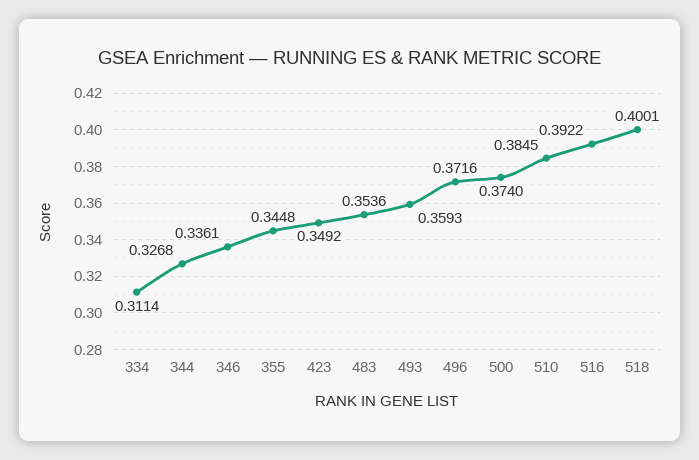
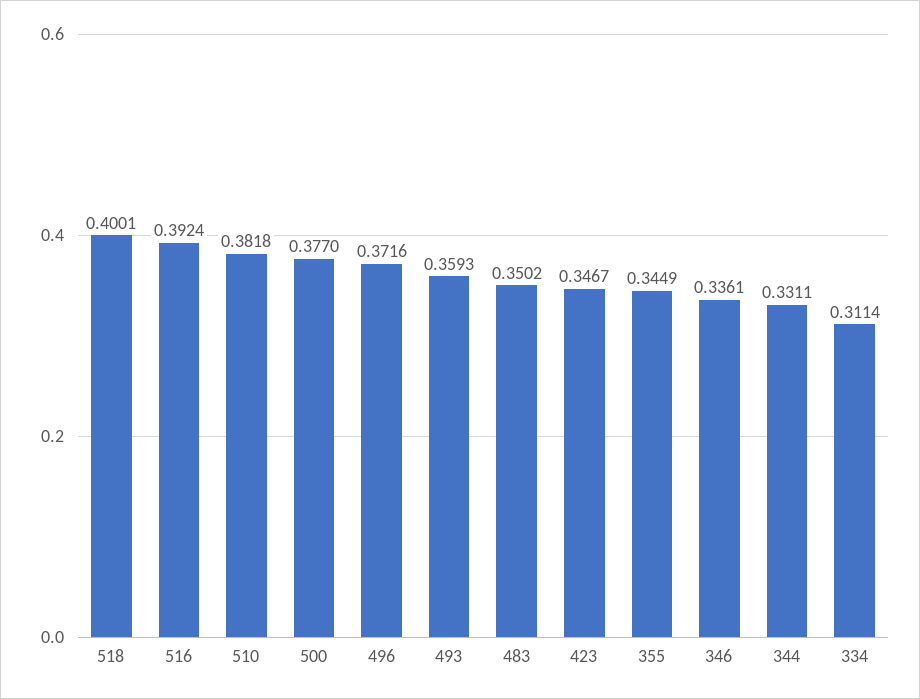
  {
    "334": 0.3114,
-   "344": 0.3268,
+   "344": 0.3311,
    "346": 0.3361,
-   "355": 0.3448,
+   "355": 0.3449,
-   "423": 0.3492,
+   "423": 0.3467,
-   "483": 0.3536,
+   "483": 0.3502,
    "493": 0.3593,
    "496": 0.3716,
-   "500": 0.374,
+   "500": 0.377,
-   "510": 0.3845,
+   "510": 0.3818,
-   "516": 0.3922,
+   "516": 0.3924,
    "518": 0.4001
  }

